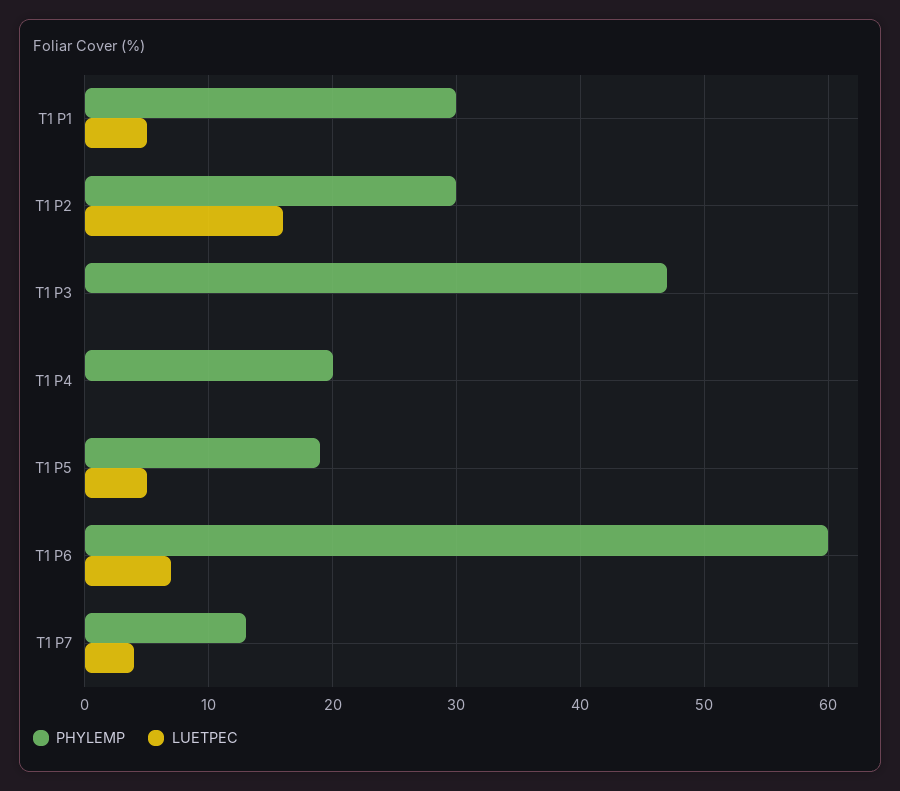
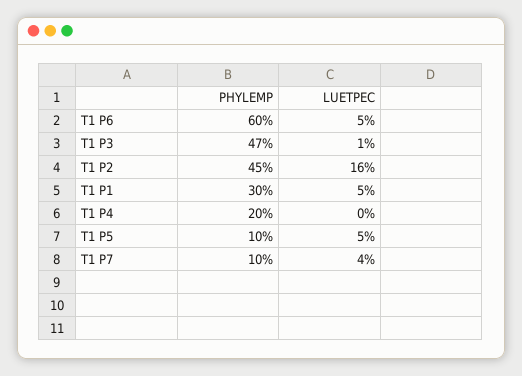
  {
    "PHYLEMP": {
      "T1 P1": 30,
-     "T1 P2": 30,
+     "T1 P2": 45,
      "T1 P3": 47,
      "T1 P4": 20,
-     "T1 P5": 19,
+     "T1 P5": 10,
      "T1 P6": 60,
-     "T1 P7": 13
+     "T1 P7": 10
    },
    "LUETPEC": {
      "T1 P1": 5,
      "T1 P2": 16,
-     "T1 P3": 0,
+     "T1 P3": 1,
      "T1 P4": 0,
      "T1 P5": 5,
-     "T1 P6": 7,
+     "T1 P6": 5,
      "T1 P7": 4
    }
  }

